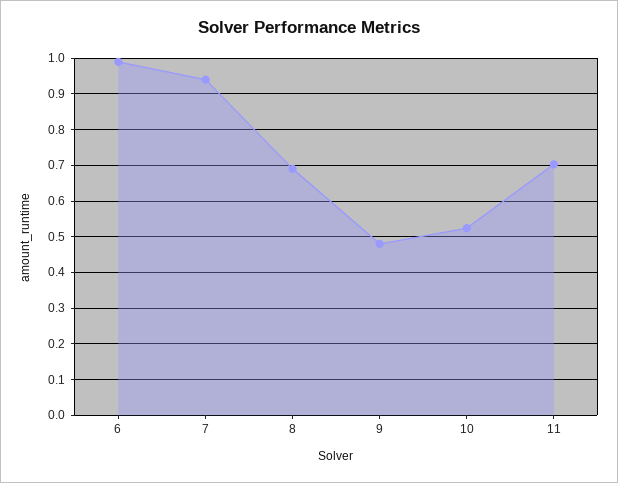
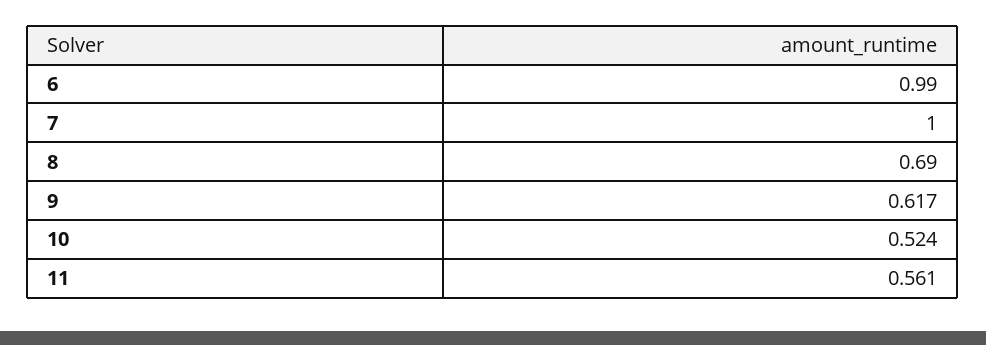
  {
    "6": 0.99,
-   "7": 0.94,
+   "7": 1,
    "8": 0.69,
-   "9": 0.48,
+   "9": 0.617,
    "10": 0.524,
-   "11": 0.7
+   "11": 0.561
  }

